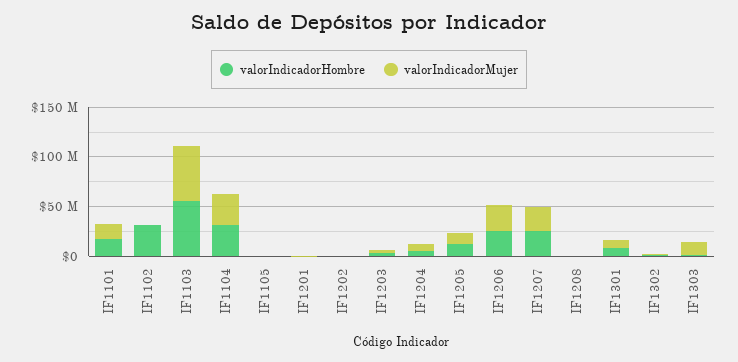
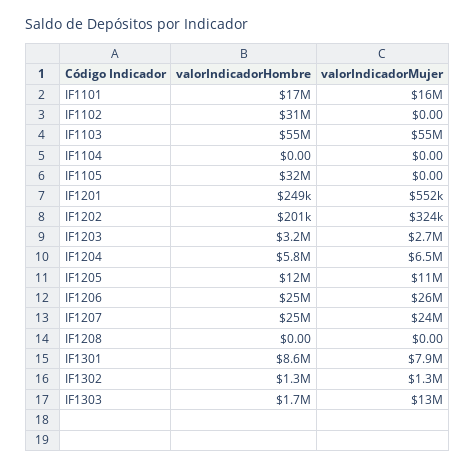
  {
    "valorIndicadorHombre": {
      "IF1101": 17000000,
      "IF1102": 31000000,
      "IF1103": 55000000,
-     "IF1104": 30000000,
+     "IF1104": 0,
-     "IF1105": 0,
+     "IF1105": 32000000,
      "IF1201": 249000,
      "IF1202": 201000,
      "IF1203": 3200000,
      "IF1204": 5800000,
      "IF1205": 12000000,
      "IF1206": 25000000,
      "IF1207": 25000000,
      "IF1208": 0,
      "IF1301": 8600000,
      "IF1302": 1300000,
      "IF1303": 1700000
    },
    "valorIndicadorMujer": {
      "IF1101": 16000000,
      "IF1102": 0,
      "IF1103": 55000000,
-     "IF1104": 30000000,
+     "IF1104": 0,
      "IF1105": 0,
      "IF1201": 552000,
      "IF1202": 324000,
      "IF1203": 2700000,
      "IF1204": 6500000,
      "IF1205": 11000000,
      "IF1206": 26000000,
      "IF1207": 24000000,
      "IF1208": 0,
      "IF1301": 7900000,
      "IF1302": 1300000,
      "IF1303": 13000000
    }
  }

